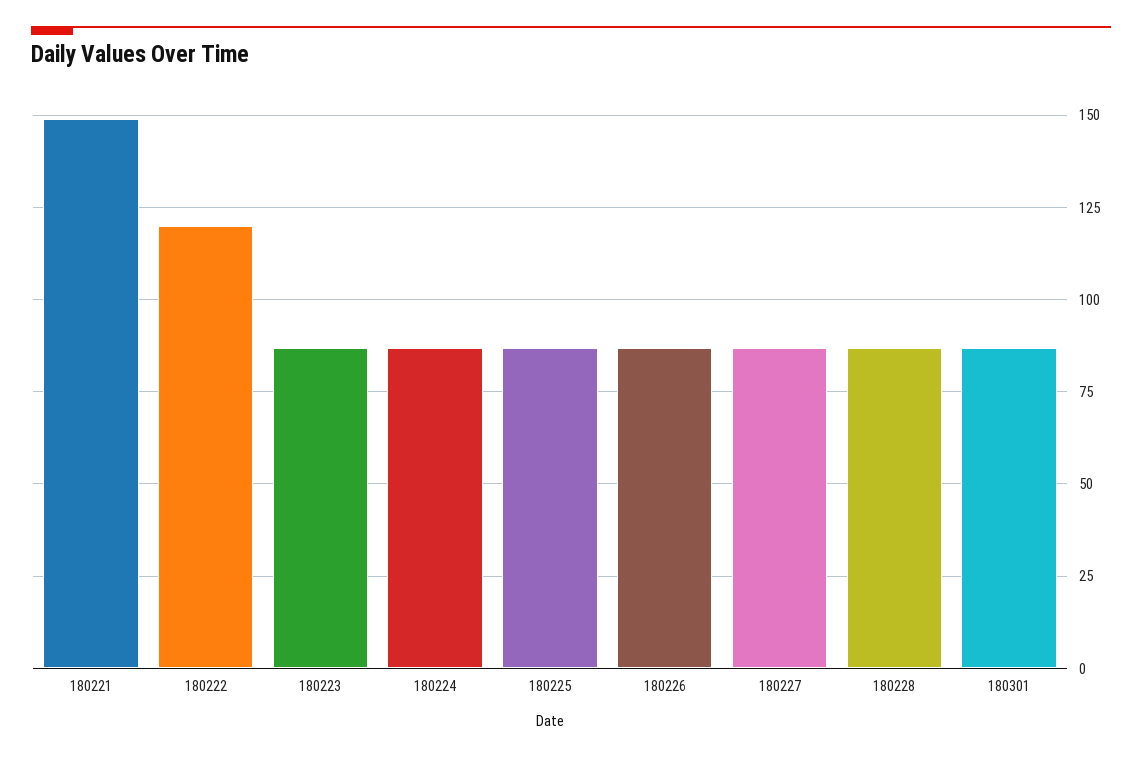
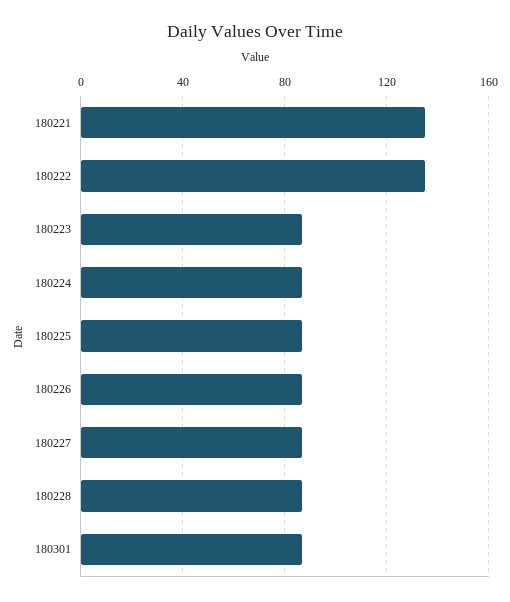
  {
-   "180221": 150,
+   "180221": 135,
-   "180222": 120,
+   "180222": 135,
    "180223": 85,
    "180224": 85,
    "180225": 85,
    "180226": 85,
    "180227": 85,
    "180228": 85,
    "180301": 85
  }

